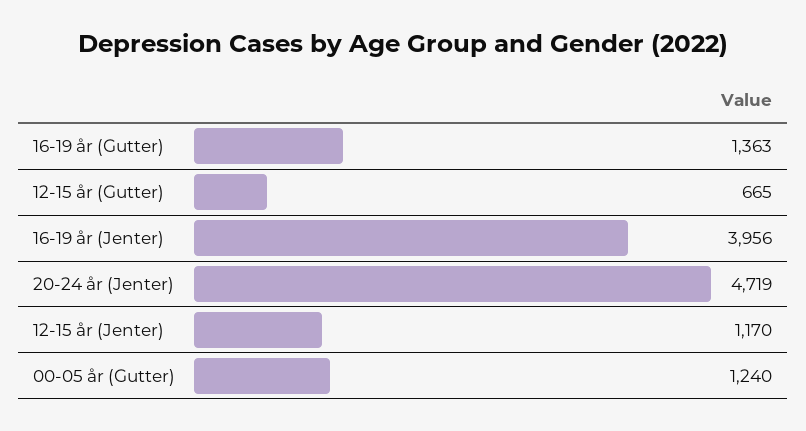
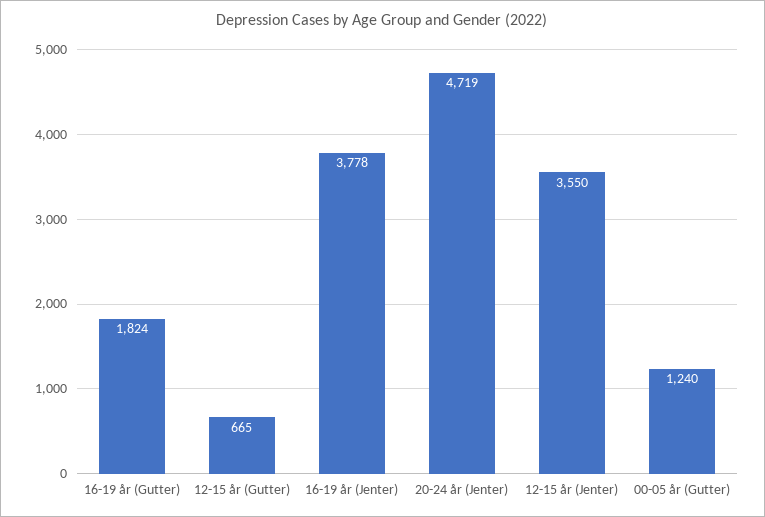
  {
-   "16-19 år (Gutter)": 1363,
+   "16-19 år (Gutter)": 1824,
    "12-15 år (Gutter)": 665,
-   "16-19 år (Jenter)": 3956,
+   "16-19 år (Jenter)": 3778,
    "20-24 år (Jenter)": 4719,
-   "12-15 år (Jenter)": 1170,
+   "12-15 år (Jenter)": 3550,
    "00-05 år (Gutter)": 1240
  }

